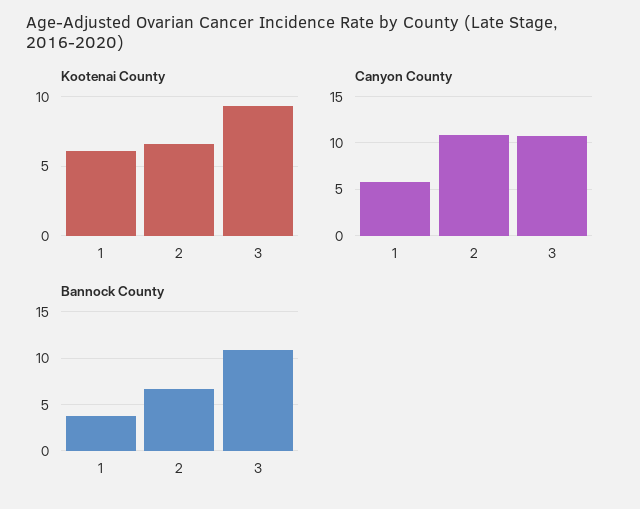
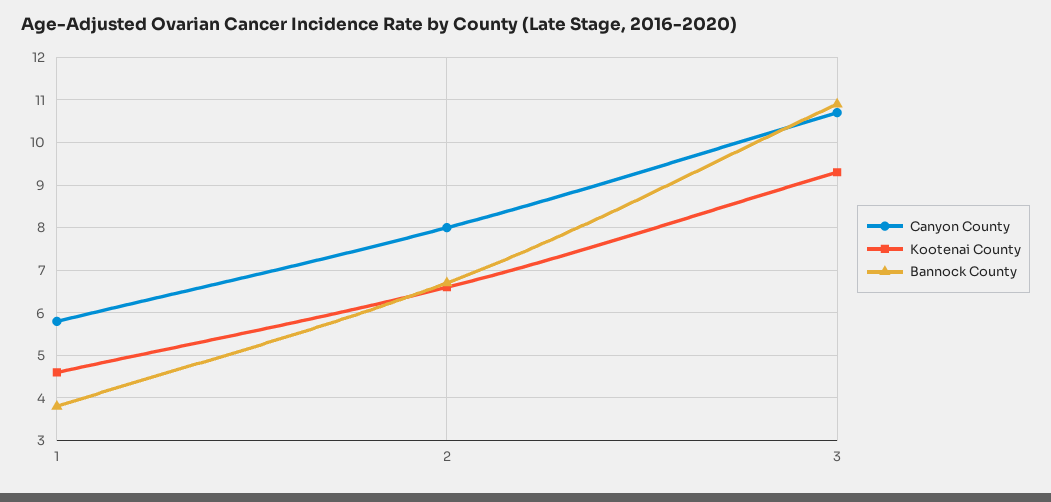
  {
    "Kootenai County": {
-     "1": 6,
+     "1": 4.5,
      "2": 6.5,
      "3": 9.5
    },
    "Canyon County": {
      "1": 6,
-     "2": 11,
+     "2": 8,
      "3": 10.5
    },
    "Bannock County": {
      "1": 4,
      "2": 6.5,
      "3": 11
    }
  }

